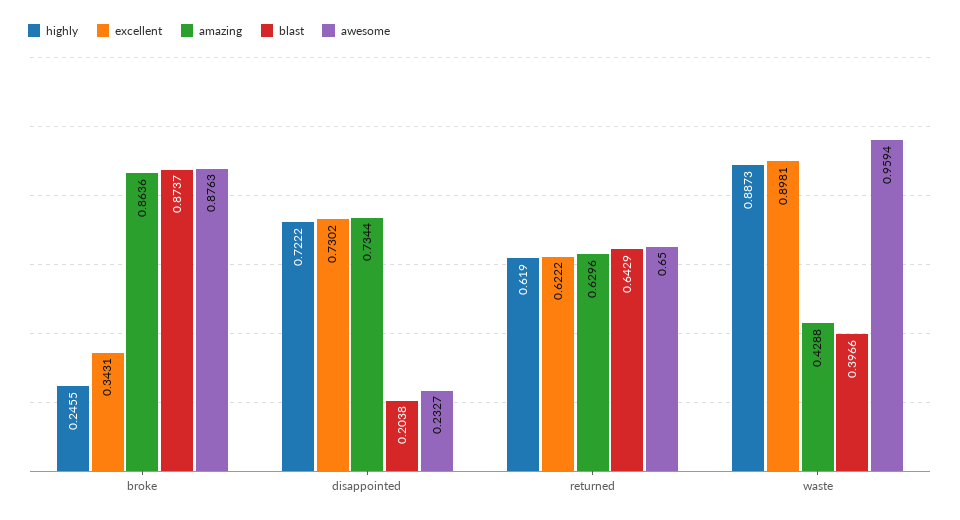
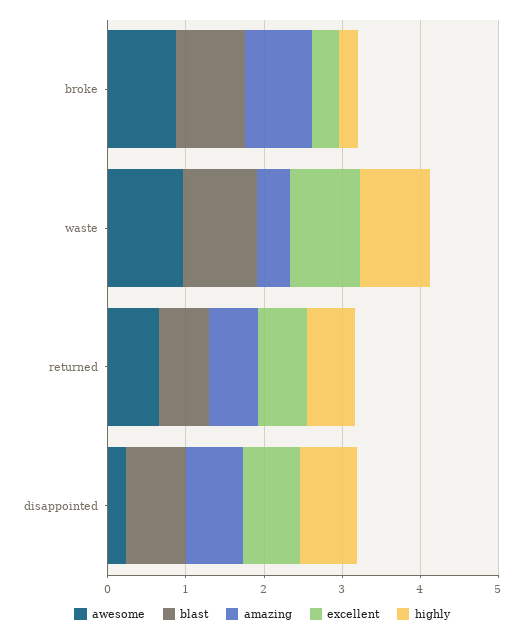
  {
    "highly": {
      "broke": 0.2455,
      "disappointed": 0.7222,
      "returned": 0.619,
      "waste": 0.8873
    },
    "excellent": {
      "broke": 0.3431,
      "disappointed": 0.7302,
      "returned": 0.6222,
      "waste": 0.8981
    },
    "amazing": {
      "broke": 0.8636,
      "disappointed": 0.7344,
      "returned": 0.6296,
      "waste": 0.4288
    },
    "blast": {
      "broke": 0.8737,
-     "disappointed": 0.2038,
+     "disappointed": 0.8,
      "returned": 0.6429,
-     "waste": 0.3966
+     "waste": 1
    },
    "awesome": {
      "broke": 0.8763,
      "disappointed": 0.2327,
      "returned": 0.65,
      "waste": 0.9594
    }
  }

